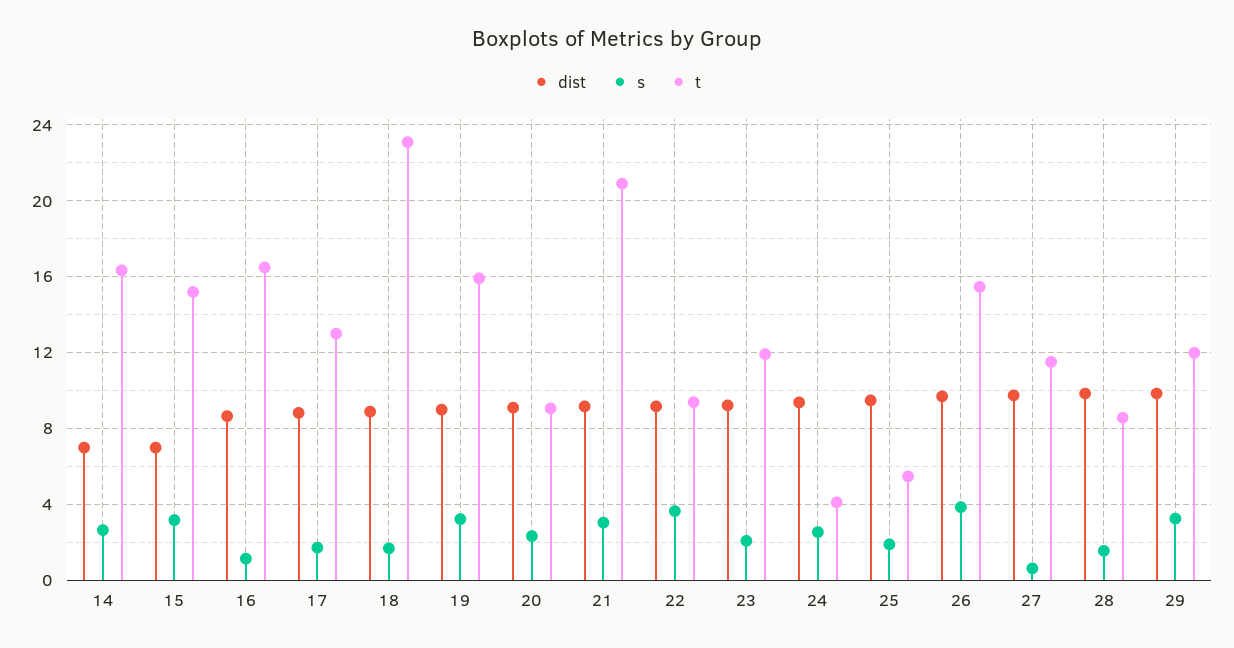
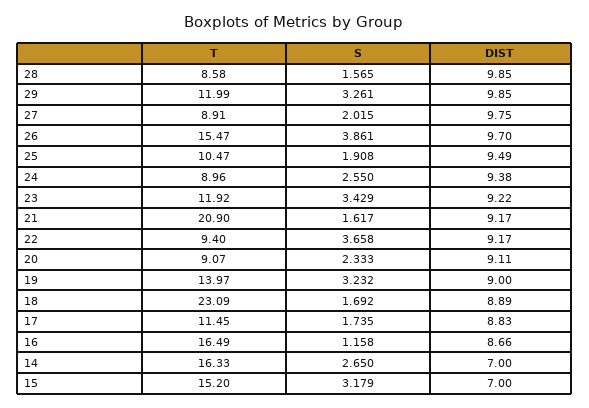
  {
    "dist": {
      "14": 7,
      "15": 7,
      "16": 8.66,
      "17": 8.83,
      "18": 8.89,
      "19": 9,
      "20": 9.11,
      "21": 9.17,
      "22": 9.17,
      "23": 9.22,
      "24": 9.38,
      "25": 9.49,
      "26": 9.7,
      "27": 9.75,
      "28": 9.85,
      "29": 9.85
    },
    "s": {
      "14": 2.65,
      "15": 3.179,
      "16": 1.158,
      "17": 1.735,
      "18": 1.692,
      "19": 3.232,
      "20": 2.333,
-     "21": 3,
+     "21": 1.617,
      "22": 3.658,
-     "23": 2,
+     "23": 3.429,
      "24": 2.55,
      "25": 1.908,
      "26": 3.861,
-     "27": 0.5,
+     "27": 2.015,
      "28": 1.565,
      "29": 3.261
    },
    "t": {
      "14": 16.33,
      "15": 15.2,
      "16": 16.49,
-     "17": 13,
+     "17": 11.45,
      "18": 23.09,
-     "19": 16,
+     "19": 13.97,
      "20": 9.07,
      "21": 20.9,
      "22": 9.4,
      "23": 11.92,
-     "24": 4,
+     "24": 8.96,
-     "25": 5.5,
+     "25": 10.47,
      "26": 15.47,
-     "27": 11.5,
+     "27": 8.91,
      "28": 8.58,
      "29": 11.99
    }
  }

